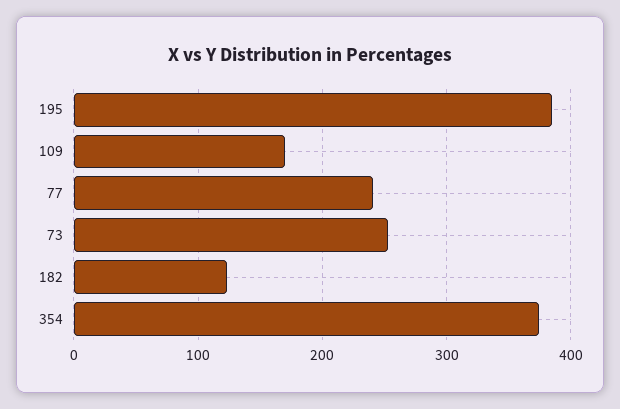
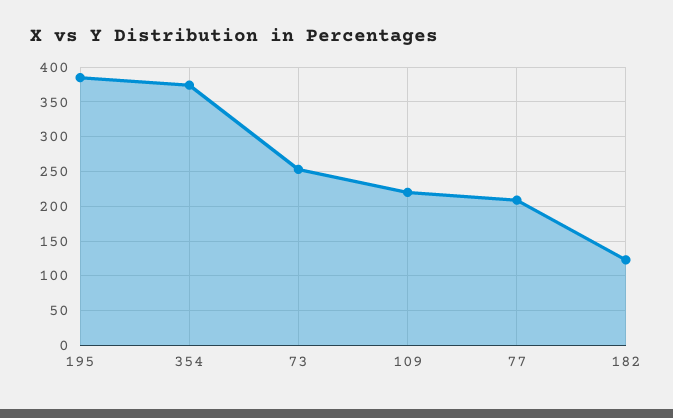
  {
    "195": 390,
-   "109": 170,
+   "109": 220,
-   "77": 240,
+   "77": 210,
    "73": 250,
    "182": 120,
    "354": 370
  }

